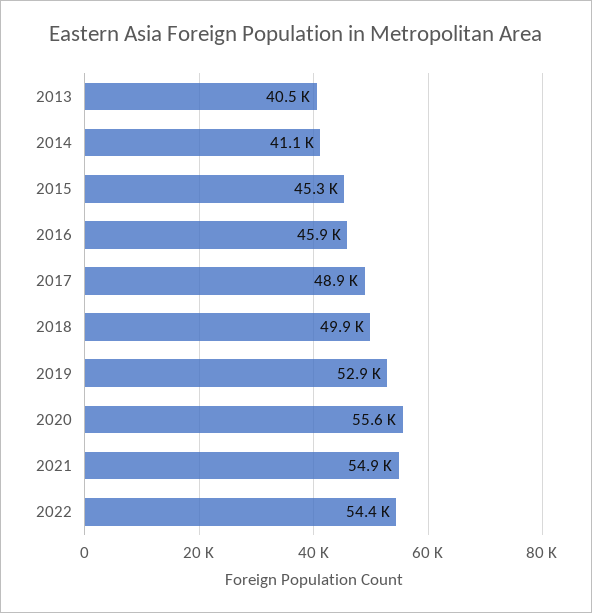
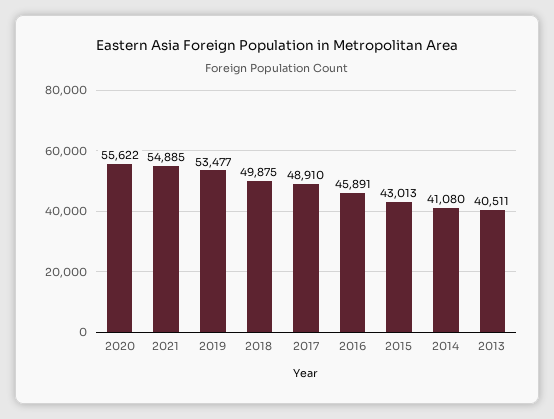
  {
    "2013": 40511,
    "2014": 41080,
-   "2015": 45300,
+   "2015": 43013,
    "2016": 45891,
    "2017": 48910,
    "2018": 49875,
-   "2019": 52900,
+   "2019": 53477,
    "2020": 55622,
-   "2021": 54885,
+   "2021": 54885
-   "2022": 54400
  }

